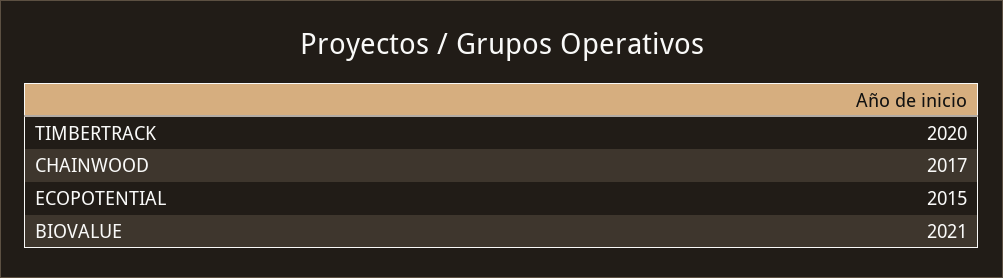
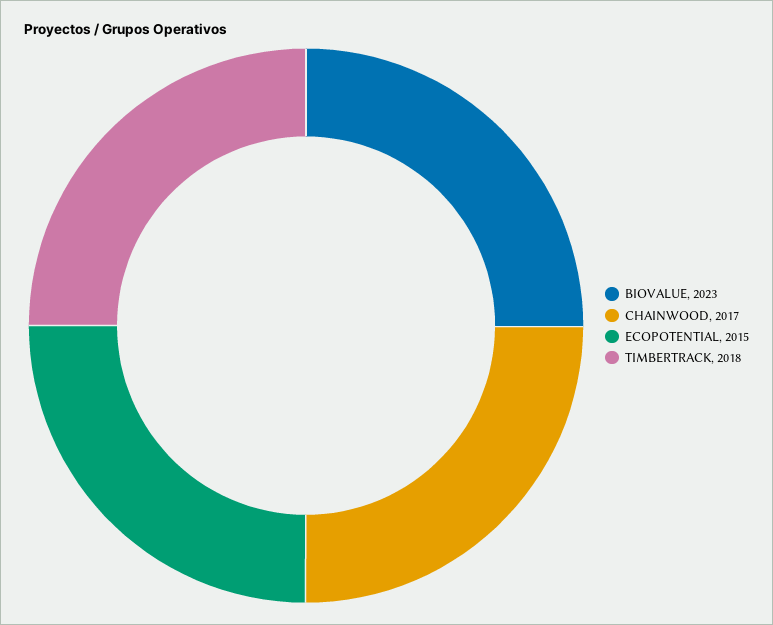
  {
-   "TIMBERTRACK": 2020,
+   "TIMBERTRACK": 2018,
    "CHAINWOOD": 2017,
    "ECOPOTENTIAL": 2015,
-   "BIOVALUE": 2021
+   "BIOVALUE": 2023
  }

